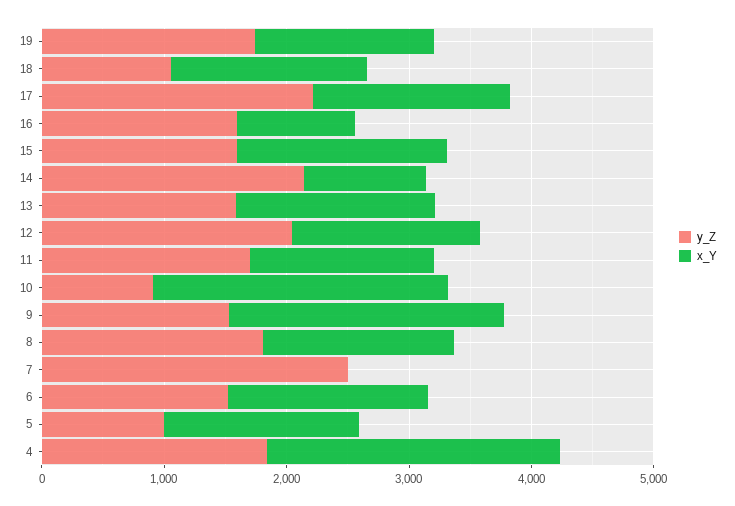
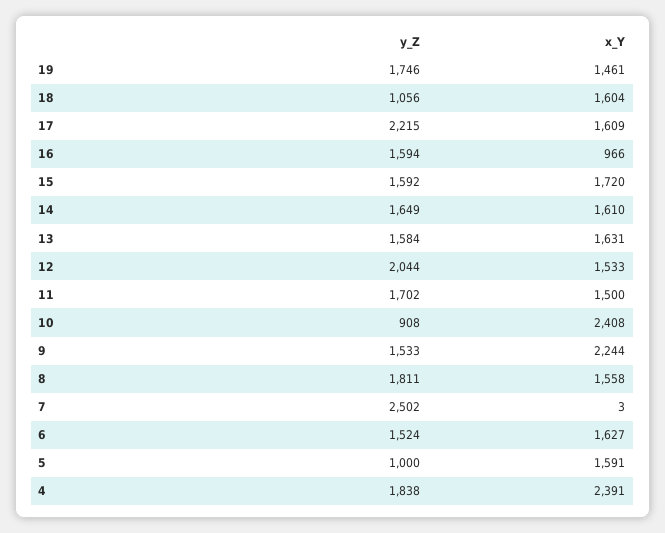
  {
    "y_Z": {
      "19": 1746,
      "18": 1056,
      "17": 2215,
      "16": 1594,
      "15": 1592,
-     "14": 2200,
+     "14": 1649,
      "13": 1584,
      "12": 2044,
      "11": 1702,
      "10": 908,
      "9": 1533,
      "8": 1811,
      "7": 2502,
      "6": 1524,
      "5": 1000,
      "4": 1838
    },
    "x_Y": {
      "19": 1461,
      "18": 1604,
      "17": 1609,
      "16": 966,
      "15": 1720,
-     "14": 1000,
+     "14": 1610,
      "13": 1631,
      "12": 1533,
      "11": 1500,
      "10": 2408,
      "9": 2244,
      "8": 1558,
      "7": 3,
      "6": 1627,
      "5": 1591,
      "4": 2391
    }
  }

